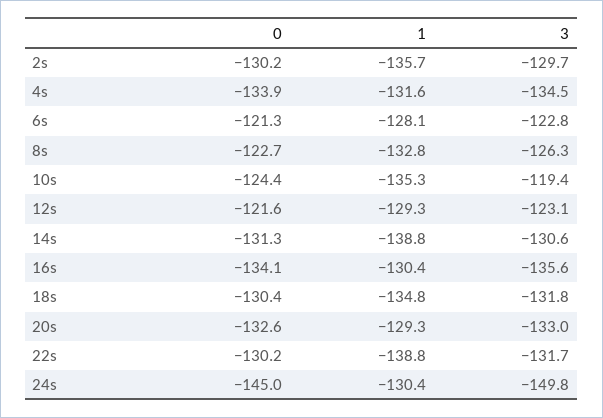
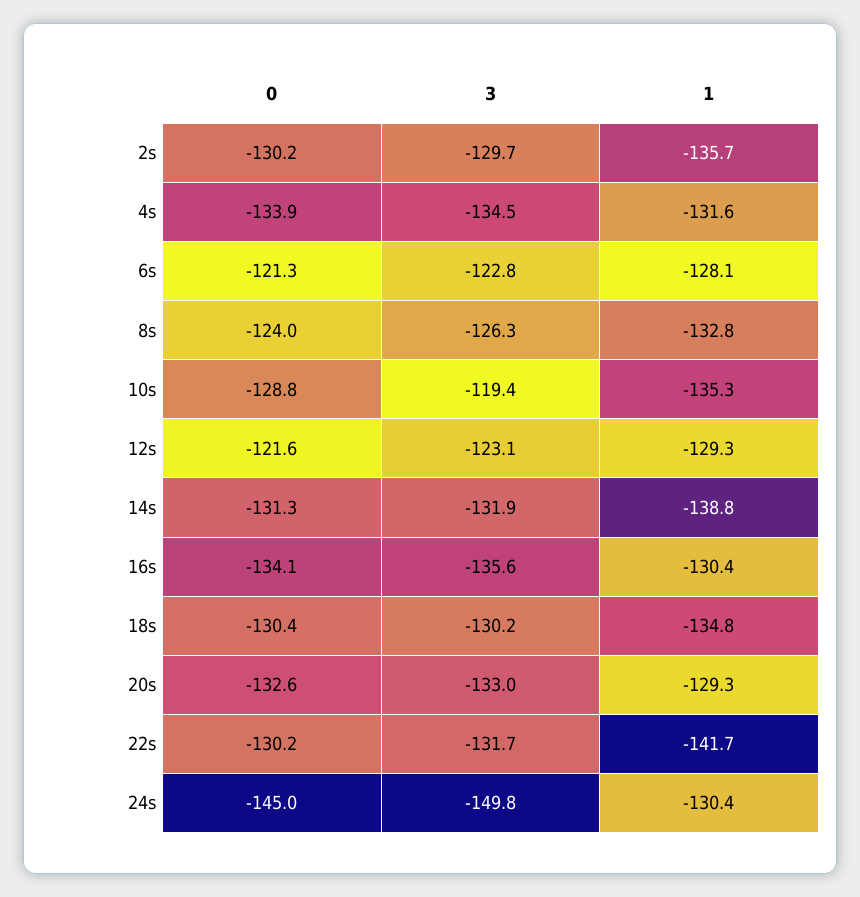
  {
    "0": {
      "2s": -130.2,
      "4s": -133.9,
      "6s": -121.3,
-     "8s": -122.7,
+     "8s": -124,
-     "10s": -124.4,
+     "10s": -128.8,
      "12s": -121.6,
      "14s": -131.3,
      "16s": -134.1,
      "18s": -130.4,
      "20s": -132.6,
      "22s": -130.2,
      "24s": -145
    },
    "1": {
      "2s": -135.7,
      "4s": -131.6,
      "6s": -128.1,
      "8s": -132.8,
      "10s": -135.3,
      "12s": -129.3,
      "14s": -138.8,
      "16s": -130.4,
      "18s": -134.8,
      "20s": -129.3,
-     "22s": -138.8,
+     "22s": -141.7,
      "24s": -130.4
    },
    "3": {
      "2s": -129.7,
      "4s": -134.5,
      "6s": -122.8,
      "8s": -126.3,
      "10s": -119.4,
      "12s": -123.1,
-     "14s": -130.6,
+     "14s": -131.9,
      "16s": -135.6,
-     "18s": -131.8,
+     "18s": -130.2,
      "20s": -133,
      "22s": -131.7,
      "24s": -149.8
    }
  }

